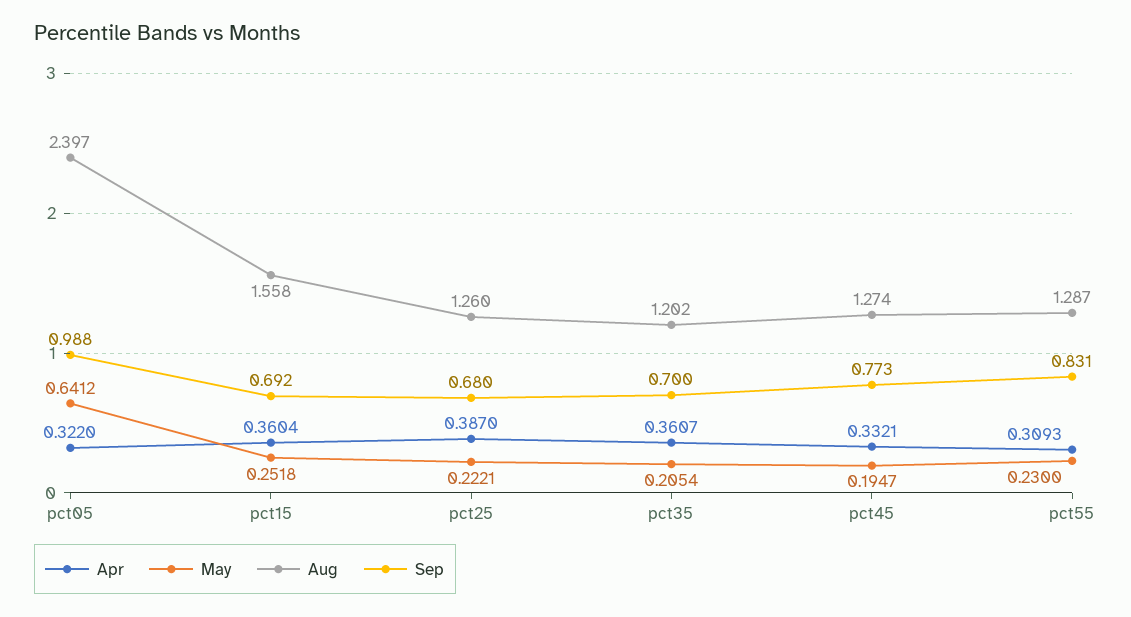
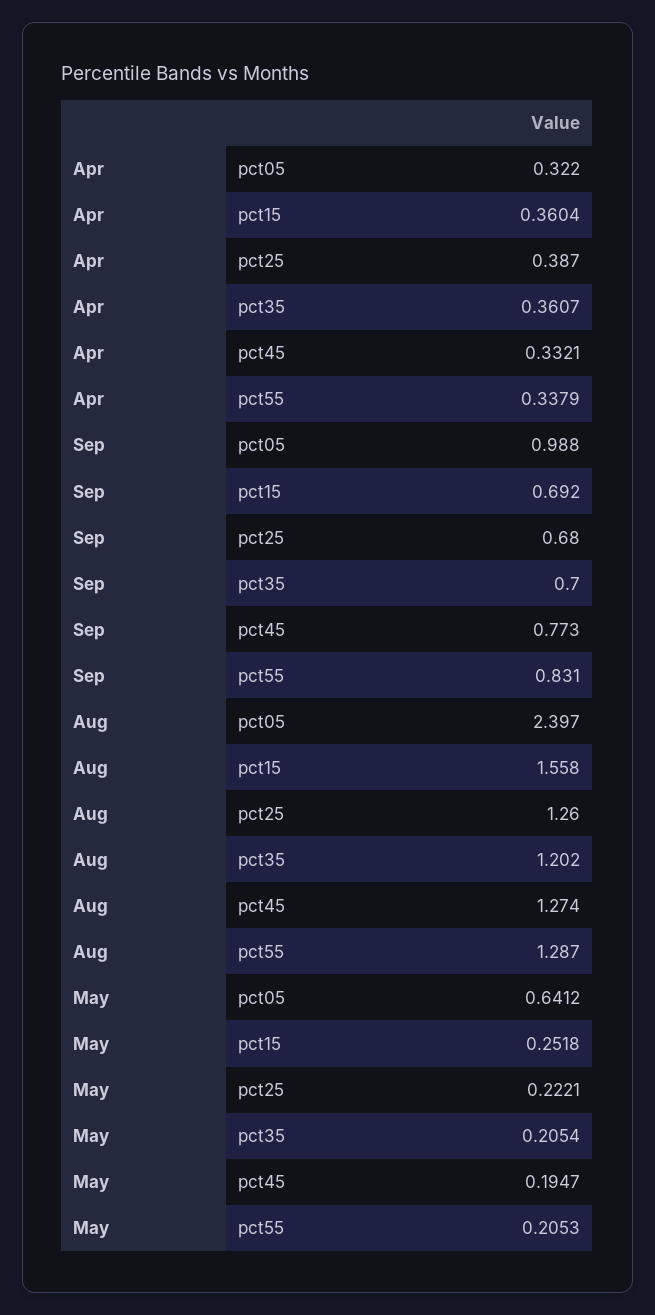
  {
    "Apr": {
      "pct05": 0.322,
      "pct15": 0.3604,
      "pct25": 0.387,
      "pct35": 0.3607,
      "pct45": 0.3321,
-     "pct55": 0.3093
+     "pct55": 0.3379
    },
    "May": {
      "pct05": 0.6412,
      "pct15": 0.2518,
      "pct25": 0.2221,
      "pct35": 0.2054,
      "pct45": 0.1947,
-     "pct55": 0.23
+     "pct55": 0.2053
    },
    "Aug": {
      "pct05": 2.397,
      "pct15": 1.558,
      "pct25": 1.26,
      "pct35": 1.202,
      "pct45": 1.274,
      "pct55": 1.287
    },
    "Sep": {
      "pct05": 0.988,
      "pct15": 0.692,
      "pct25": 0.68,
      "pct35": 0.7,
      "pct45": 0.773,
      "pct55": 0.831
    }
  }

